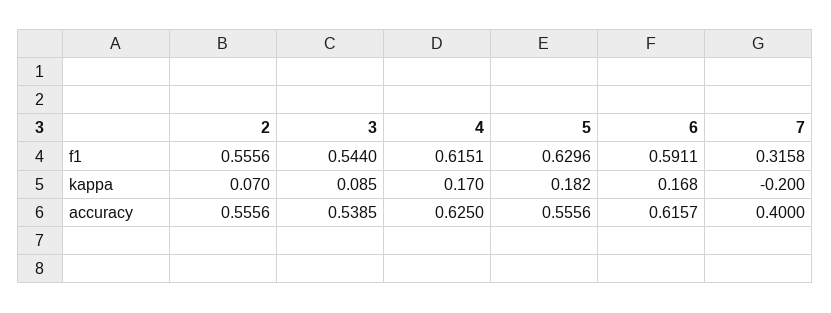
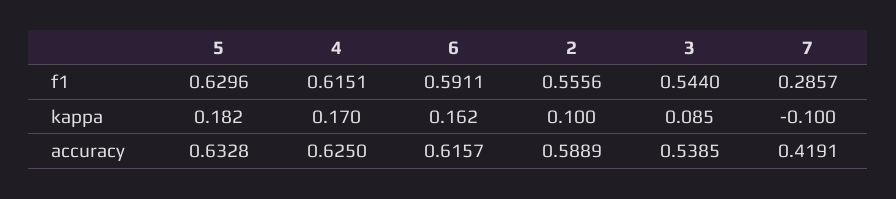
  {
    "2": {
      "f1": 0.5556,
-     "kappa": 0.07,
+     "kappa": 0.1,
-     "accuracy": 0.5556
+     "accuracy": 0.5889
    },
    "3": {
      "f1": 0.544,
      "kappa": 0.085,
      "accuracy": 0.5385
    },
    "4": {
      "f1": 0.6151,
      "kappa": 0.17,
      "accuracy": 0.625
    },
    "5": {
      "f1": 0.6296,
      "kappa": 0.182,
-     "accuracy": 0.5556
+     "accuracy": 0.6328
    },
    "6": {
      "f1": 0.5911,
-     "kappa": 0.168,
+     "kappa": 0.162,
      "accuracy": 0.6157
    },
    "7": {
-     "f1": 0.3158,
+     "f1": 0.2857,
-     "kappa": -0.2,
+     "kappa": -0.1,
-     "accuracy": 0.4
+     "accuracy": 0.4191
    }
  }

